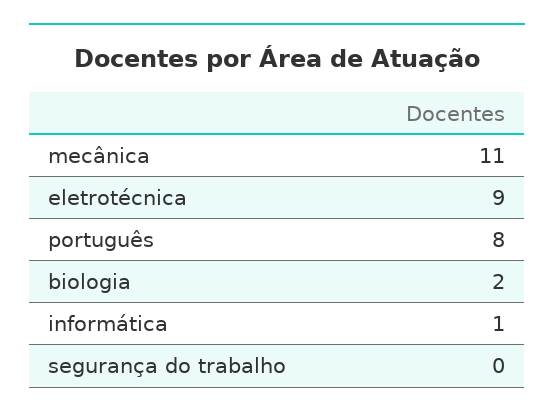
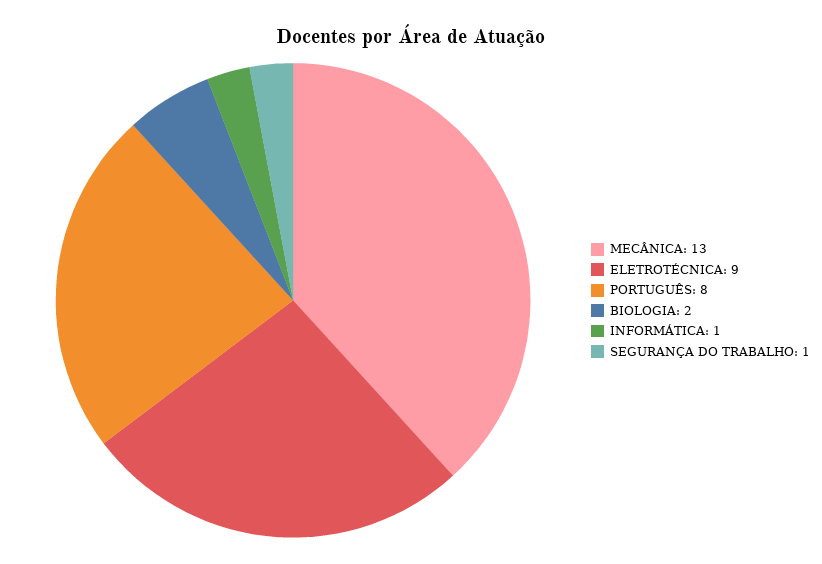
  {
-   "mecânica": 11,
+   "mecânica": 13,
    "eletrotécnica": 9,
    "português": 8,
    "biologia": 2,
    "informática": 1,
-   "segurança do trabalho": 0
+   "segurança do trabalho": 1
  }

